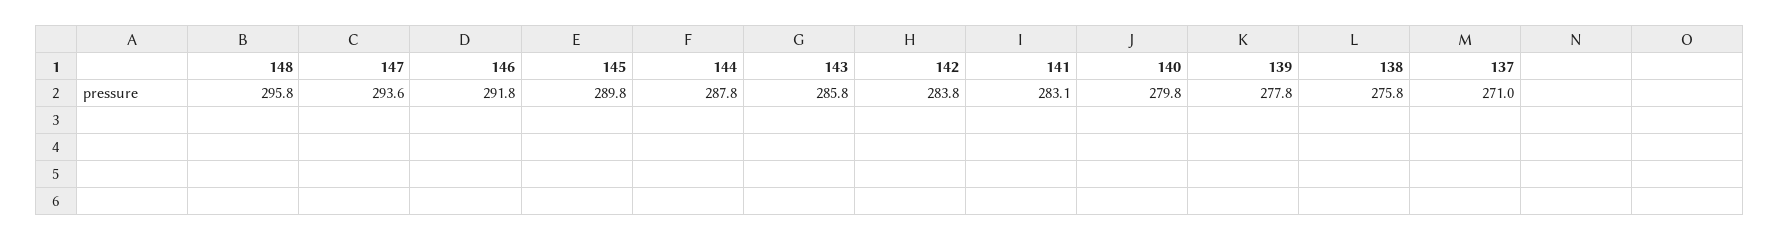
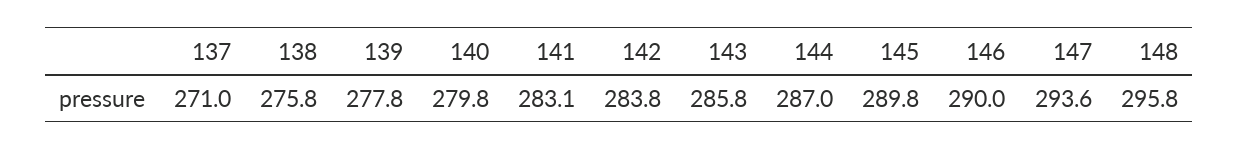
  {
    "148": 295.8,
    "147": 293.6,
-   "146": 291.8,
+   "146": 290,
    "145": 289.8,
-   "144": 287.8,
+   "144": 287,
    "143": 285.8,
    "142": 283.8,
    "141": 283.1,
    "140": 279.8,
    "139": 277.8,
    "138": 275.8,
    "137": 271
  }

